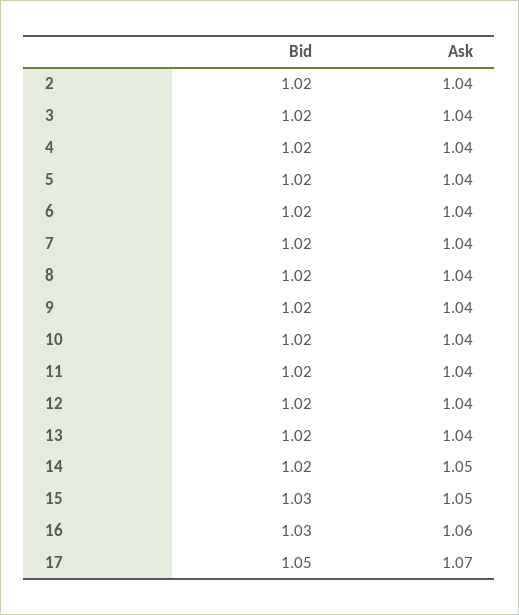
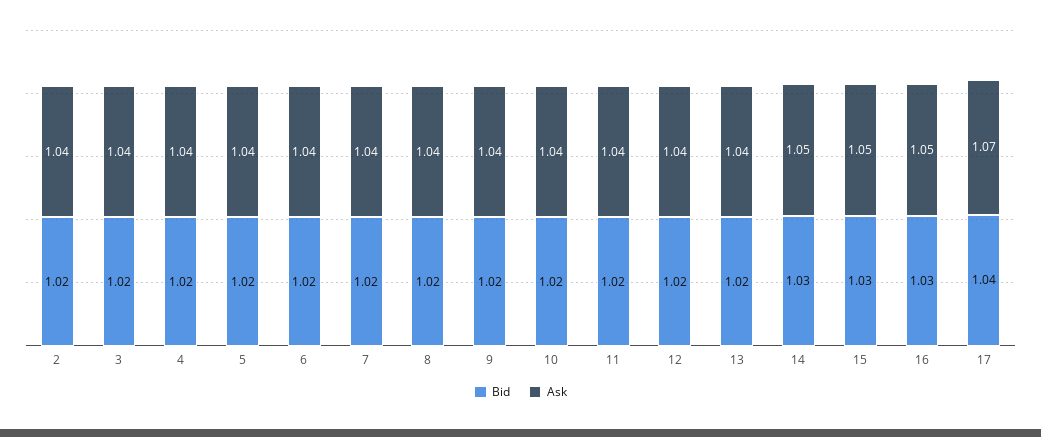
  {
    "Bid": {
      "2": 1.02,
      "3": 1.02,
      "4": 1.02,
      "5": 1.02,
      "6": 1.02,
      "7": 1.02,
      "8": 1.02,
      "9": 1.02,
      "10": 1.02,
      "11": 1.02,
      "12": 1.02,
      "13": 1.02,
-     "14": 1.02,
+     "14": 1.03,
      "15": 1.03,
      "16": 1.03,
-     "17": 1.05
+     "17": 1.04
    },
    "Ask": {
      "2": 1.04,
      "3": 1.04,
      "4": 1.04,
      "5": 1.04,
      "6": 1.04,
      "7": 1.04,
      "8": 1.04,
      "9": 1.04,
      "10": 1.04,
      "11": 1.04,
      "12": 1.04,
      "13": 1.04,
      "14": 1.05,
      "15": 1.05,
-     "16": 1.06,
+     "16": 1.05,
      "17": 1.07
    }
  }

